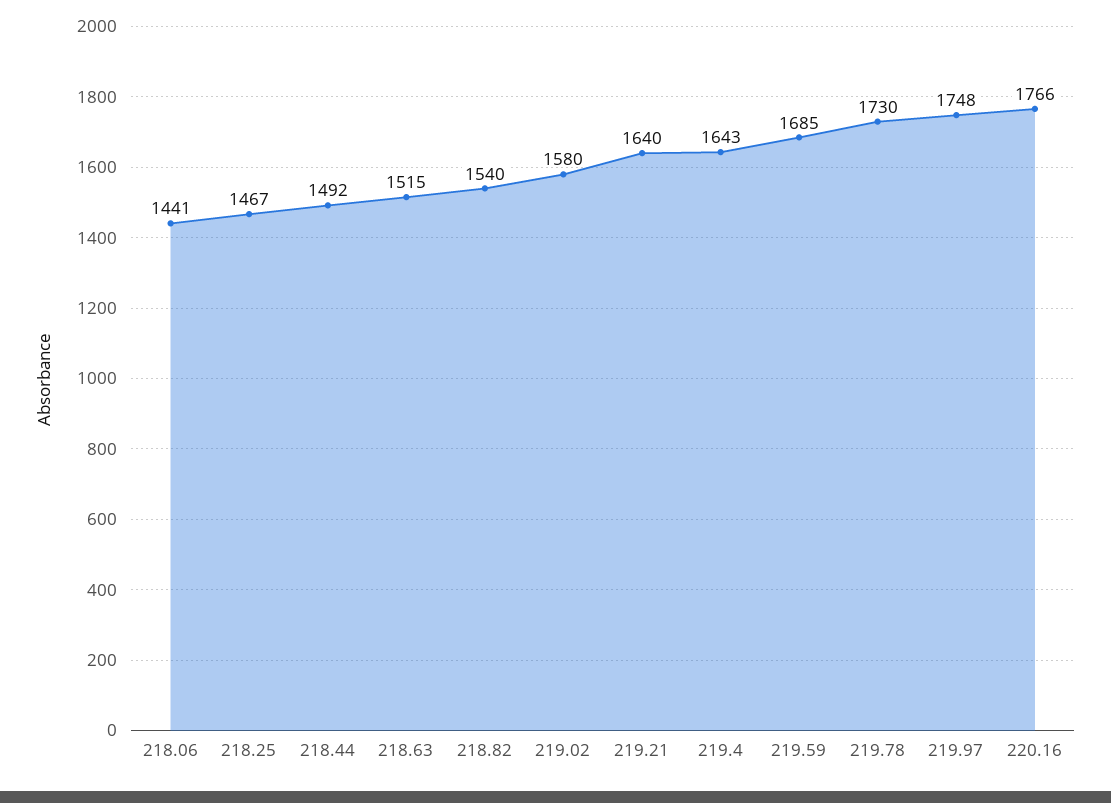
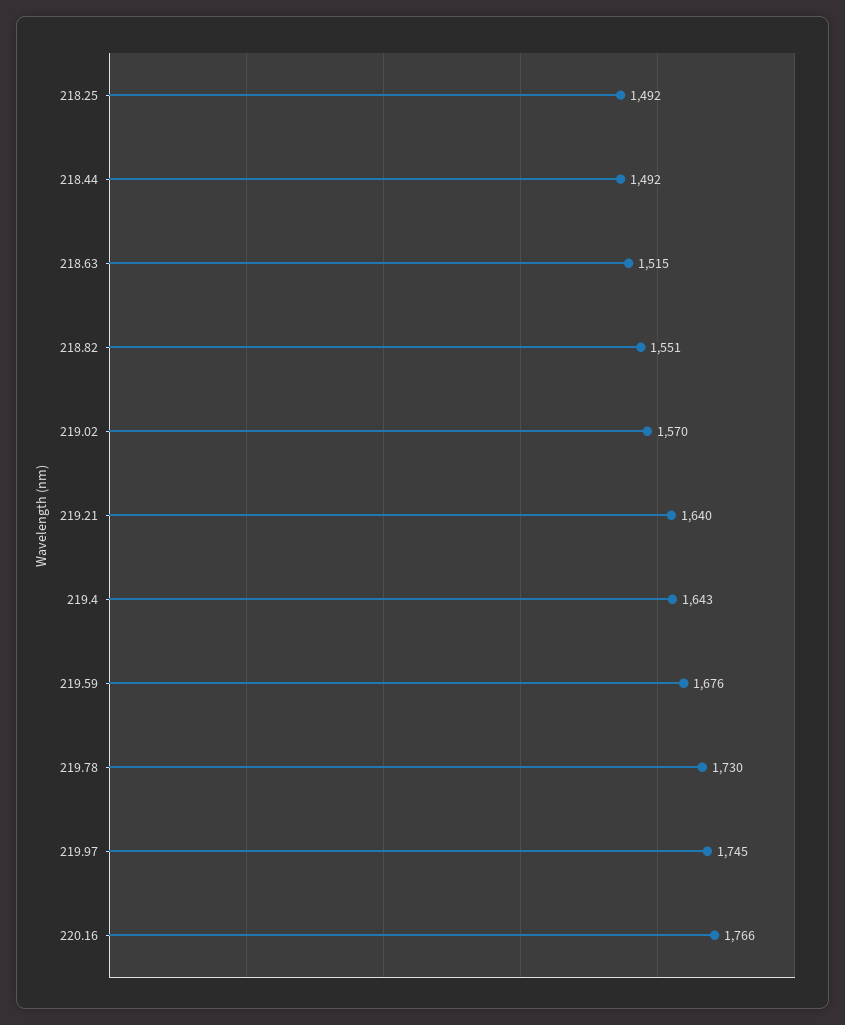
  {
-   "218.06": 1441,
-   "218.25": 1467,
+   "218.25": 1492,
    "218.44": 1492,
    "218.63": 1515,
-   "218.82": 1540,
+   "218.82": 1551,
-   "219.02": 1580,
+   "219.02": 1570,
    "219.21": 1640,
    "219.4": 1643,
-   "219.59": 1685,
+   "219.59": 1676,
    "219.78": 1730,
-   "219.97": 1748,
+   "219.97": 1745,
    "220.16": 1766
  }

